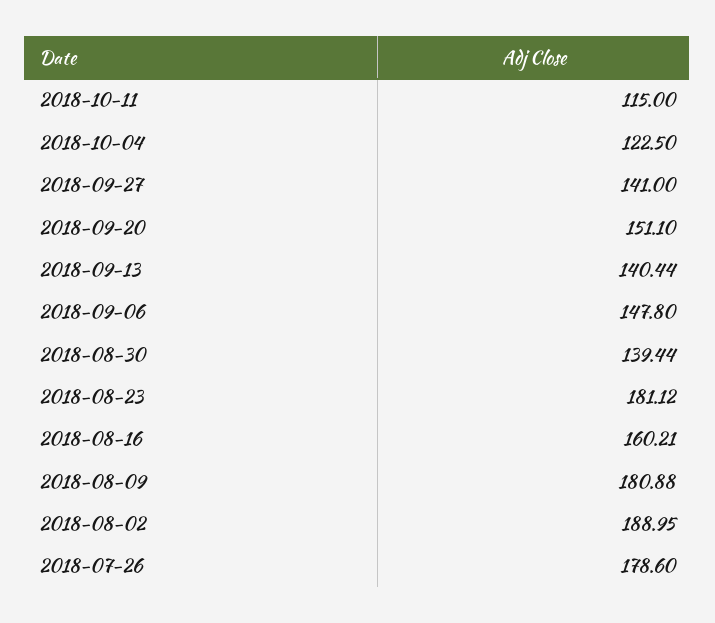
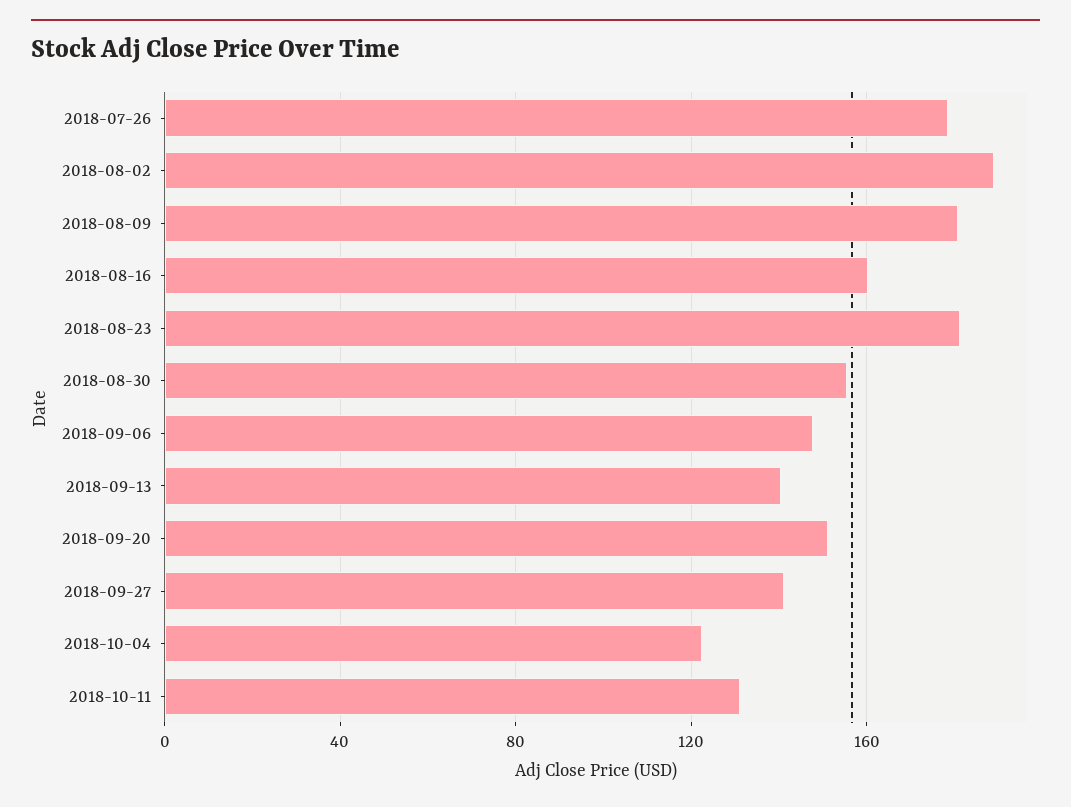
  {
-   "2018-10-11": 115,
+   "2018-10-11": 130,
    "2018-10-04": 122.5,
    "2018-09-27": 141,
    "2018-09-20": 151.1,
    "2018-09-13": 140.44,
    "2018-09-06": 147.8,
-   "2018-08-30": 139.44,
+   "2018-08-30": 155,
    "2018-08-23": 181.12,
    "2018-08-16": 160.21,
    "2018-08-09": 180.88,
    "2018-08-02": 188.95,
    "2018-07-26": 178.6
  }

